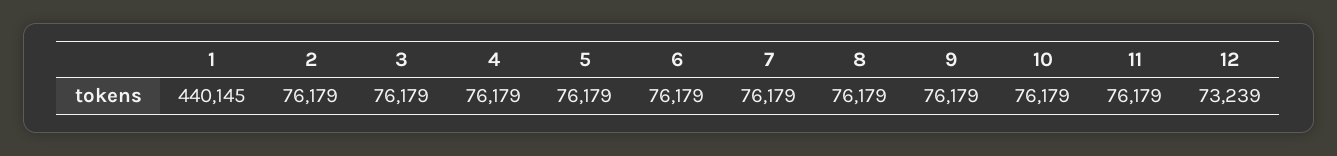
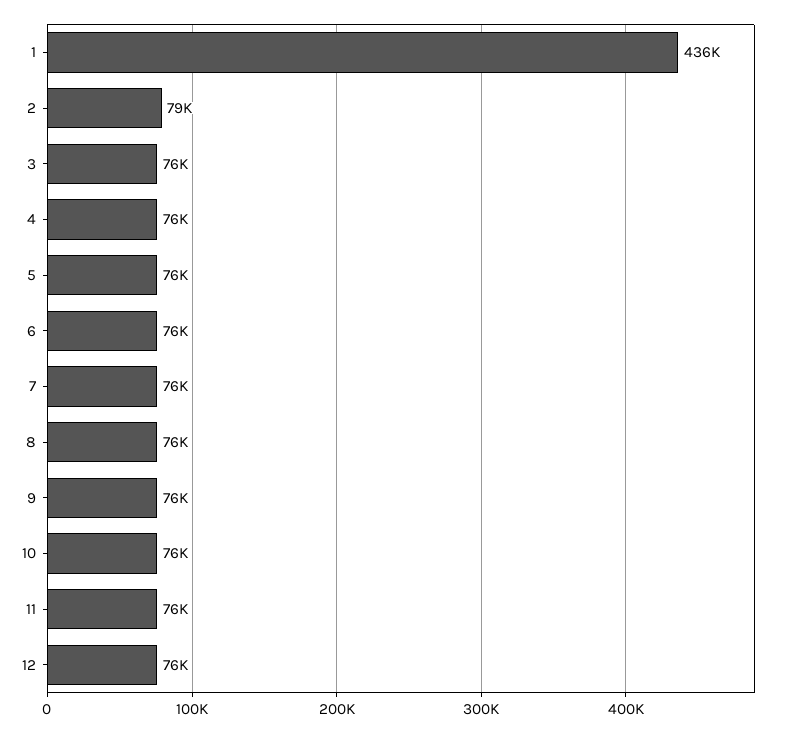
  {
-   "1": 440145,
+   "1": 436000,
-   "2": 76179,
+   "2": 79000,
    "3": 76179,
    "4": 76179,
    "5": 76179,
    "6": 76179,
    "7": 76179,
    "8": 76179,
    "9": 76179,
    "10": 76179,
    "11": 76179,
-   "12": 73239
+   "12": 76000
  }

